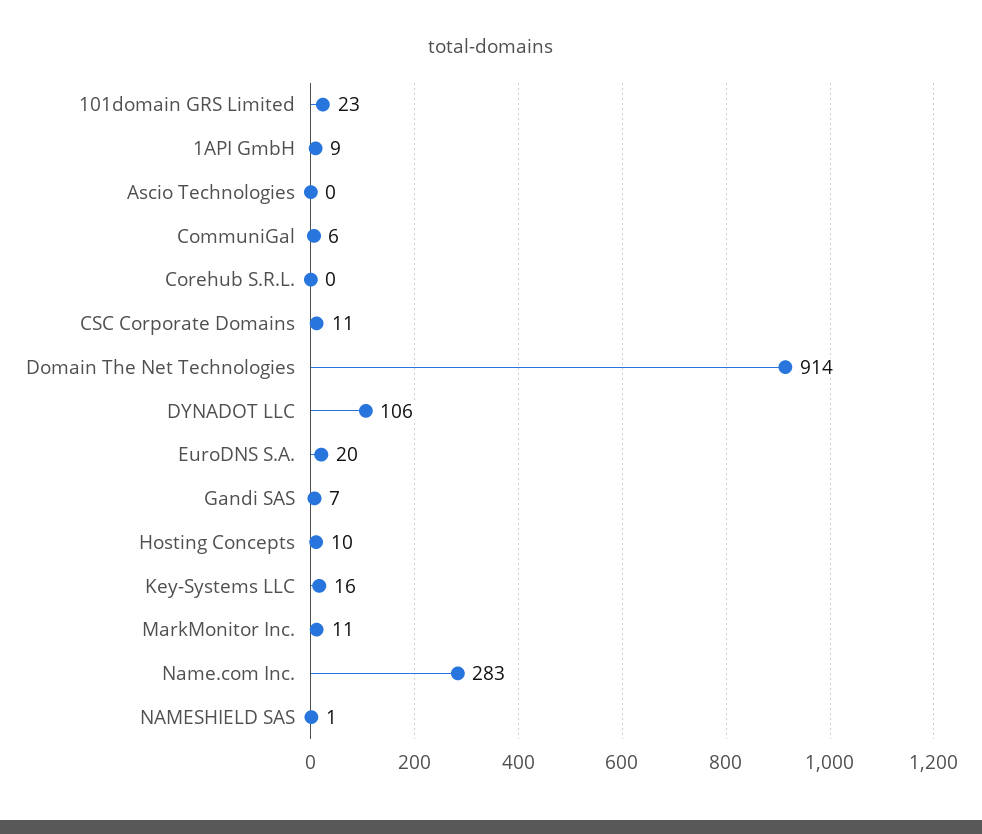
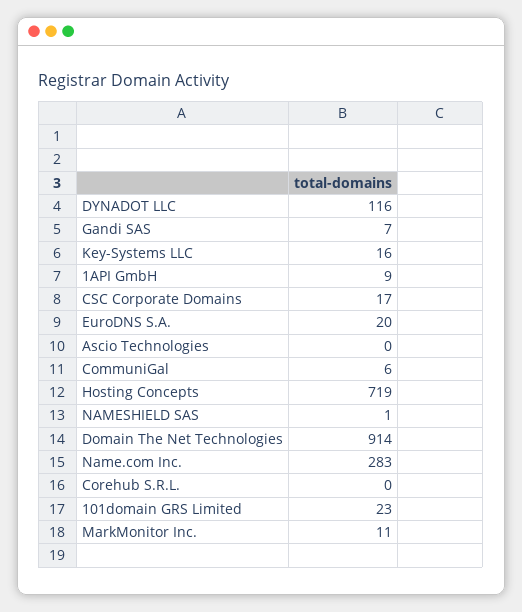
  {
    "101domain GRS Limited": 23,
    "1API GmbH": 9,
    "Ascio Technologies": 0,
    "CommuniGal": 6,
    "Corehub S.R.L.": 0,
-   "CSC Corporate Domains": 11,
+   "CSC Corporate Domains": 17,
    "Domain The Net Technologies": 914,
-   "DYNADOT LLC": 106,
+   "DYNADOT LLC": 116,
    "EuroDNS S.A.": 20,
    "Gandi SAS": 7,
-   "Hosting Concepts": 10,
+   "Hosting Concepts": 719,
    "Key-Systems LLC": 16,
    "MarkMonitor Inc.": 11,
    "Name.com Inc.": 283,
    "NAMESHIELD SAS": 1
  }

